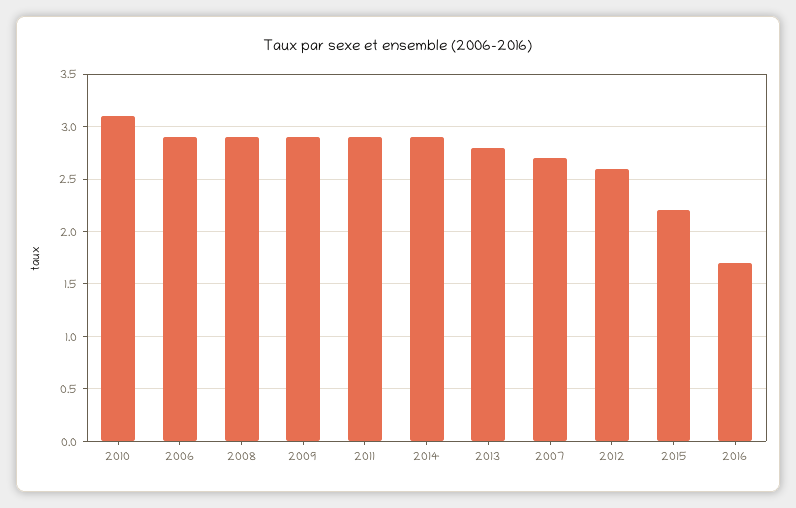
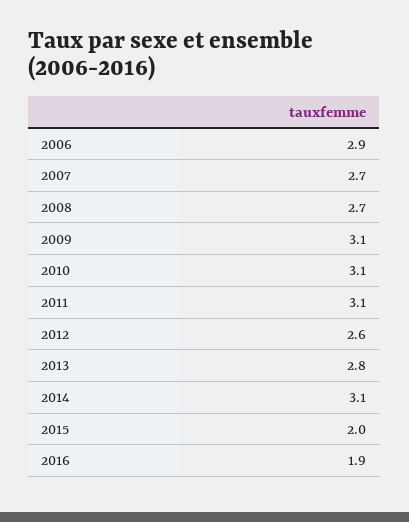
  {
    "2010": 3.1,
    "2006": 2.9,
-   "2008": 2.9,
+   "2008": 2.7,
-   "2009": 2.9,
+   "2009": 3.1,
-   "2011": 2.9,
+   "2011": 3.1,
-   "2014": 2.9,
+   "2014": 3.1,
    "2013": 2.8,
    "2007": 2.7,
    "2012": 2.6,
-   "2015": 2.2,
+   "2015": 2,
-   "2016": 1.7
+   "2016": 1.9
  }

